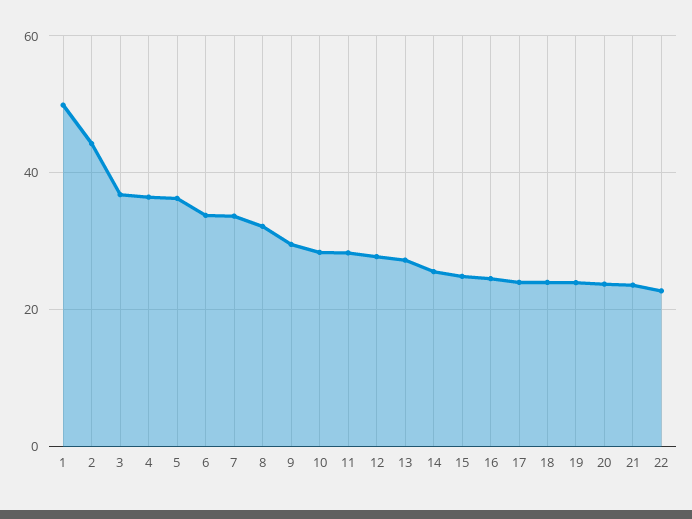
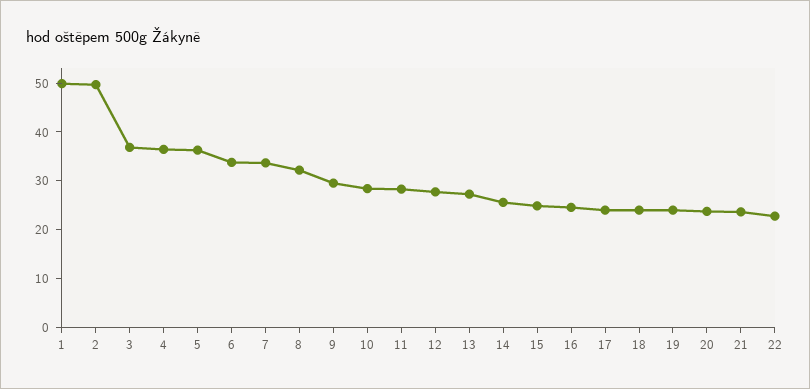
  {
    "1": 50,
-   "2": 44,
+   "2": 50,
    "3": 36,
    "4": 36,
    "5": 36,
    "6": 34,
    "7": 34,
    "8": 32,
    "9": 30,
    "10": 28,
    "11": 28,
    "12": 28,
    "13": 28,
    "14": 26,
    "15": 24,
    "16": 24,
    "17": 24,
    "18": 24,
    "19": 24,
    "20": 24,
    "21": 24,
    "22": 22
  }

